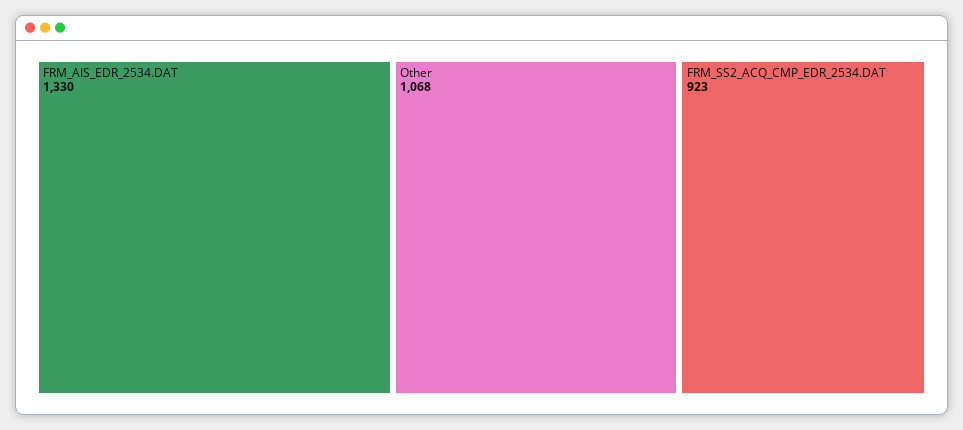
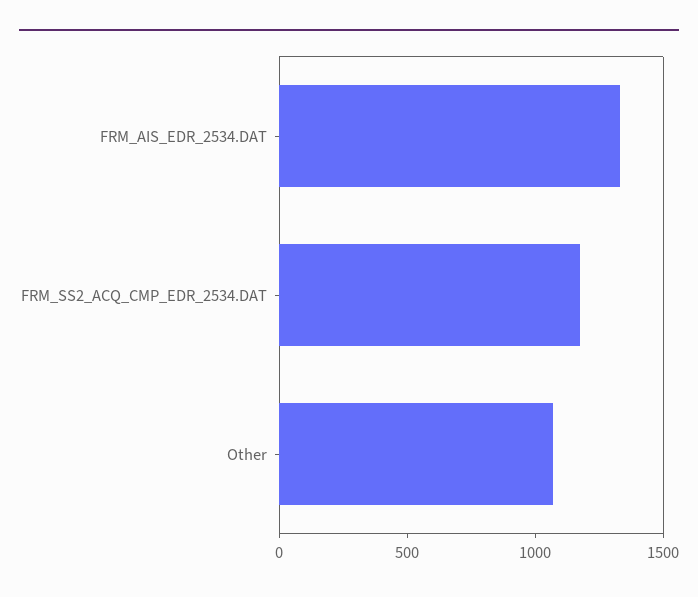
  {
    "FRM_AIS_EDR_2534.DAT": 1330,
    "Other": 1068,
-   "FRM_SS2_ACQ_CMP_EDR_2534.DAT": 923
+   "FRM_SS2_ACQ_CMP_EDR_2534.DAT": 1200
  }

